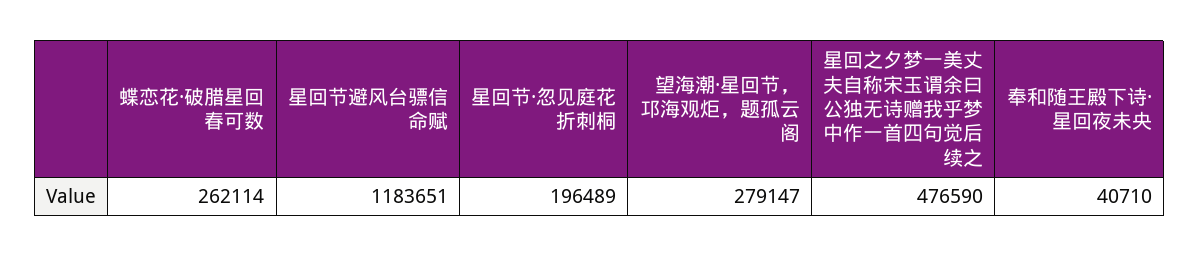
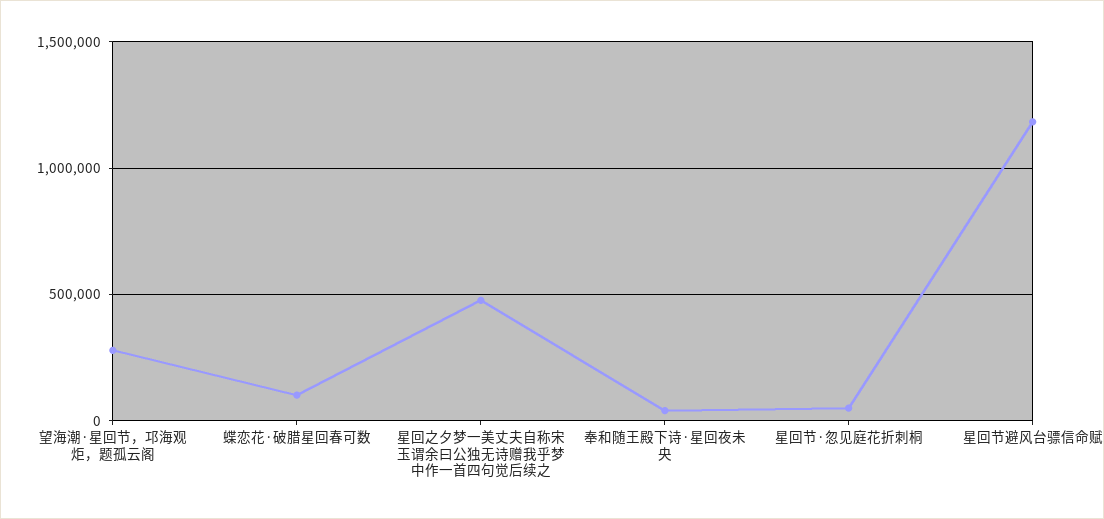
  {
-   "蝶恋花·破腊星回春可数": 262114,
+   "蝶恋花·破腊星回春可数": 100000,
    "星回节避风台骠信命赋": 1183651,
-   "星回节·忽见庭花折刺桐": 196489,
+   "星回节·忽见庭花折刺桐": 50000,
    "望海潮·星回节，邛海观炬，题孤云阁": 279147,
    "星回之夕梦一美丈夫自称宋玉谓余曰公独无诗赠我乎梦中作一首四句觉后续之": 476590,
    "奉和随王殿下诗·星回夜未央": 40710
  }

